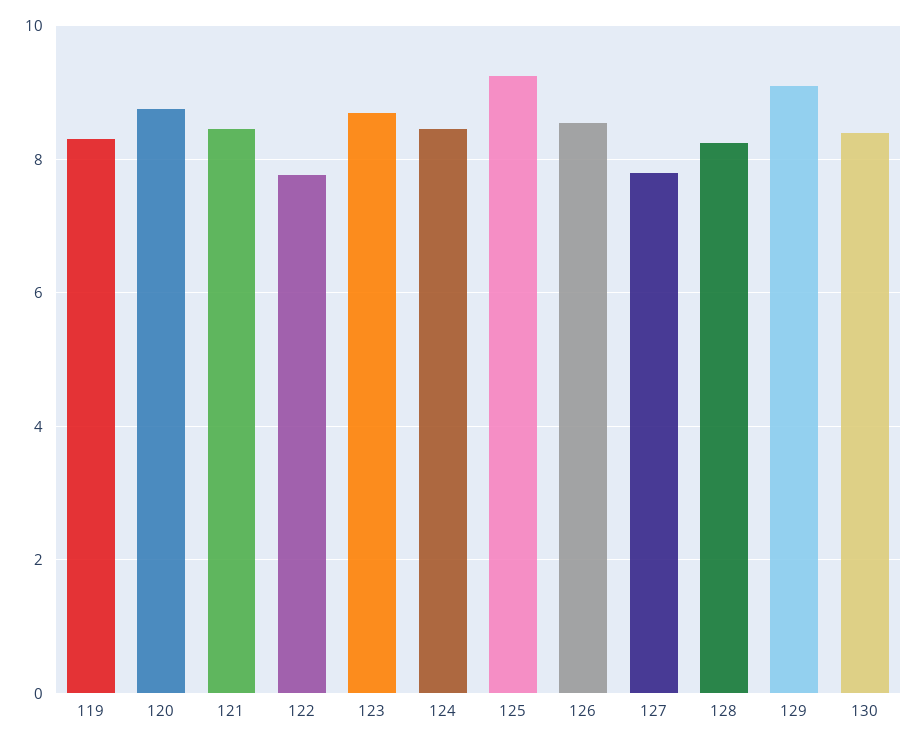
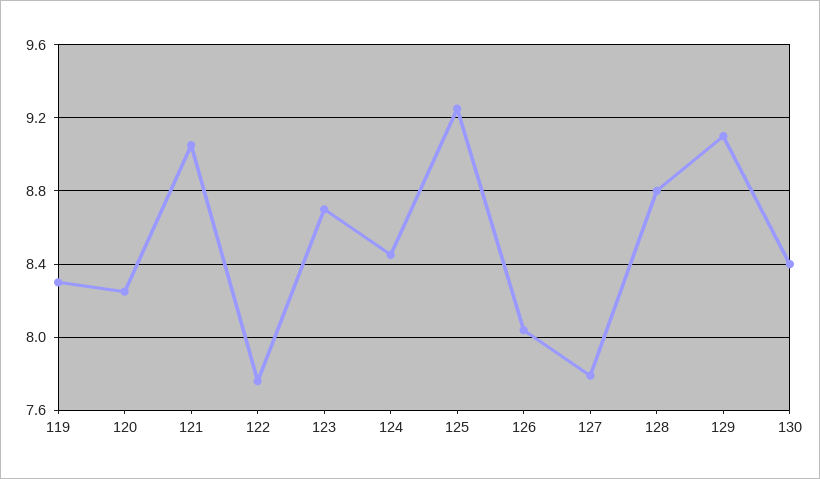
  {
    "119": 8.3,
-   "120": 8.8,
+   "120": 8.25,
-   "121": 8.4,
+   "121": 9.05,
    "122": 7.75,
    "123": 8.7,
    "124": 8.45,
    "125": 9.25,
-   "126": 8.6,
+   "126": 8.05,
    "127": 7.8,
-   "128": 8.2,
+   "128": 8.8,
    "129": 9.1,
    "130": 8.4
  }

